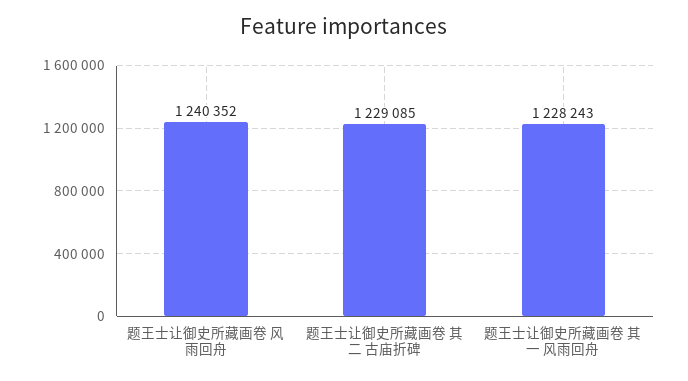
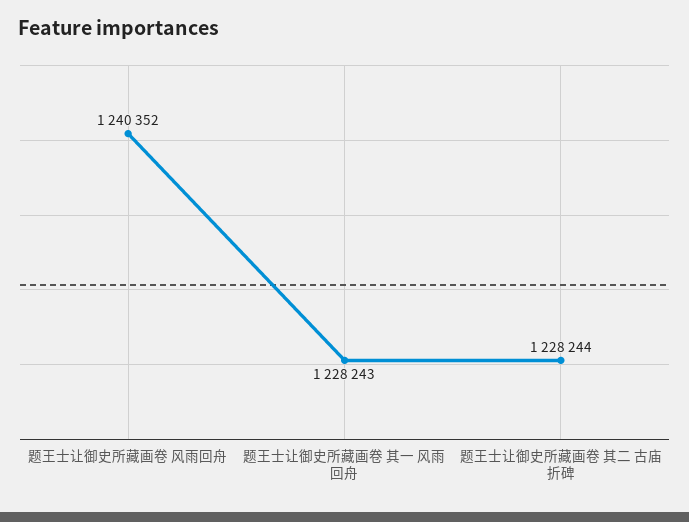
  {
    "题王士让御史所藏画卷 风雨回舟": 1240352,
-   "题王士让御史所藏画卷 其二 古庙折碑": 1229085,
+   "题王士让御史所藏画卷 其二 古庙折碑": 1228244,
    "题王士让御史所藏画卷 其一 风雨回舟": 1228243
  }

